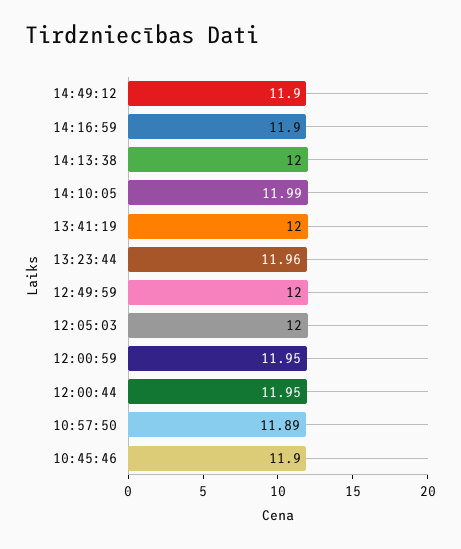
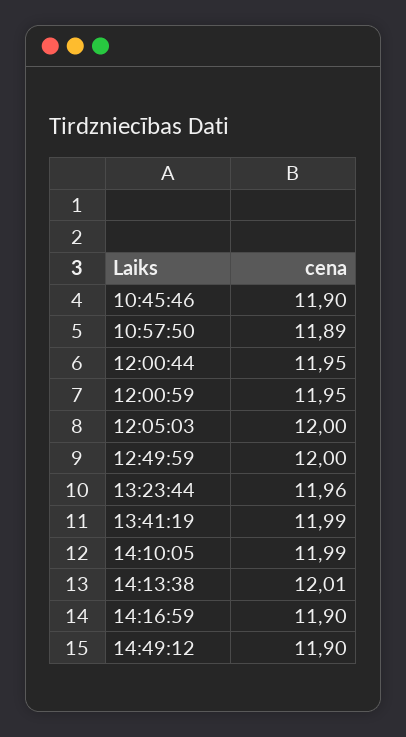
  {
    "14:49:12": 11.9,
    "14:16:59": 11.9,
-   "14:13:38": 12,
+   "14:13:38": 12.01,
    "14:10:05": 11.99,
-   "13:41:19": 12,
+   "13:41:19": 11.99,
    "13:23:44": 11.96,
    "12:49:59": 12,
    "12:05:03": 12,
    "12:00:59": 11.95,
    "12:00:44": 11.95,
    "10:57:50": 11.89,
    "10:45:46": 11.9
  }

